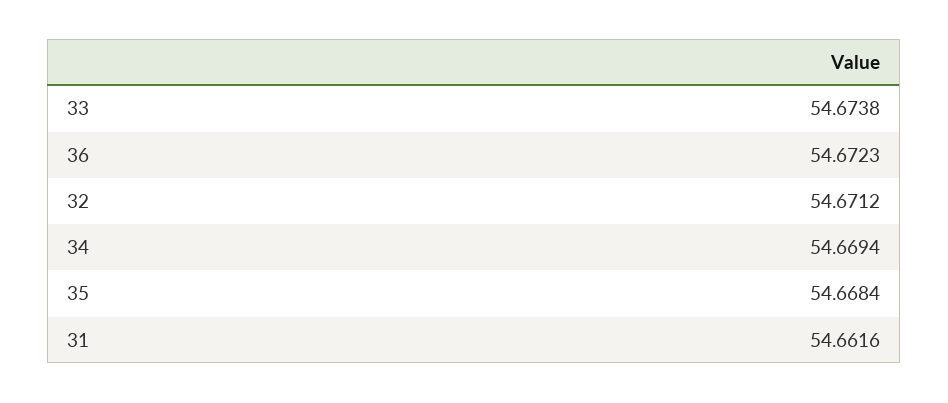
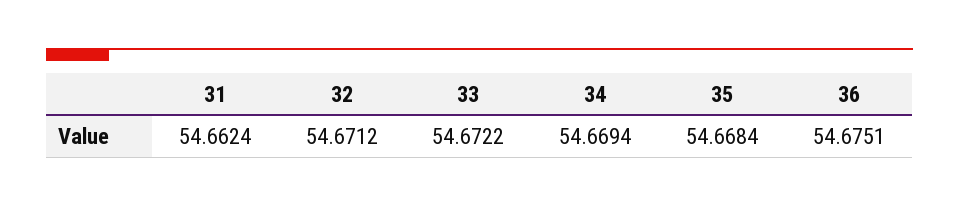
  {
-   "33": 54.6738,
+   "33": 54.6722,
-   "36": 54.6723,
+   "36": 54.6751,
    "32": 54.6712,
    "34": 54.6694,
    "35": 54.6684,
-   "31": 54.6616
+   "31": 54.6624
  }

